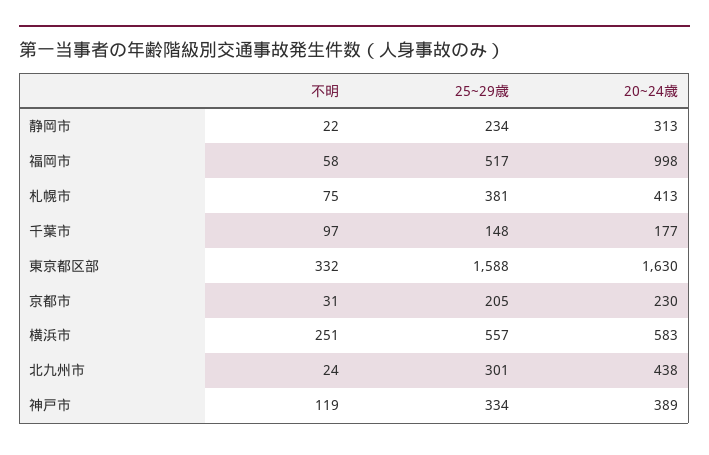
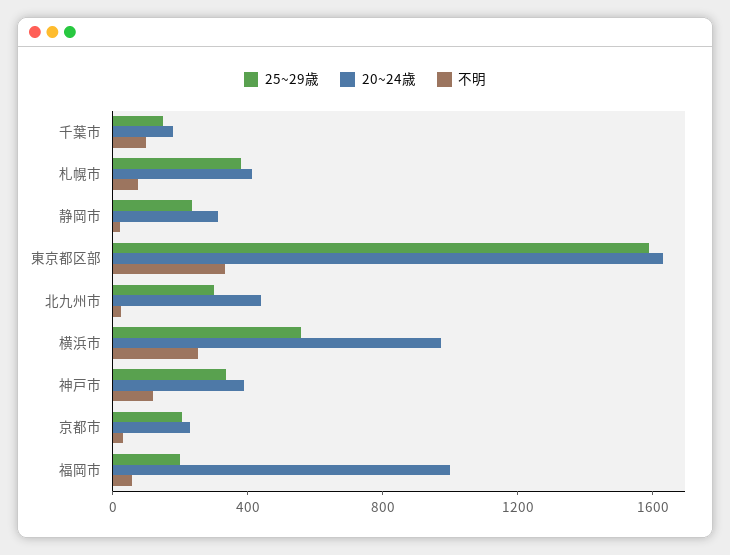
  {
    "不明": {
      "静岡市": 22,
      "福岡市": 58,
      "札幌市": 75,
      "千葉市": 97,
      "東京都区部": 332,
      "京都市": 31,
      "横浜市": 251,
      "北九州市": 24,
      "神戸市": 119
    },
    "25~29歳": {
      "静岡市": 234,
-     "福岡市": 517,
+     "福岡市": 200,
      "札幌市": 381,
      "千葉市": 148,
      "東京都区部": 1588,
      "京都市": 205,
      "横浜市": 557,
      "北九州市": 301,
      "神戸市": 334
    },
    "20~24歳": {
      "静岡市": 313,
      "福岡市": 998,
      "札幌市": 413,
      "千葉市": 177,
      "東京都区部": 1630,
      "京都市": 230,
-     "横浜市": 583,
+     "横浜市": 1000,
      "北九州市": 438,
      "神戸市": 389
    }
  }

